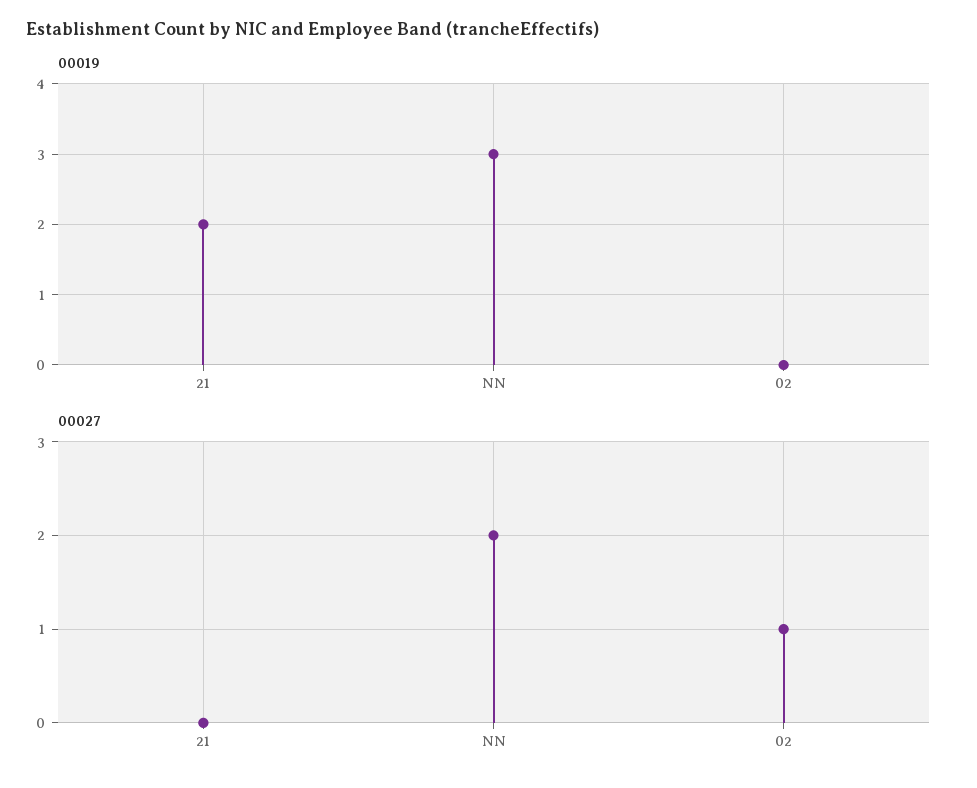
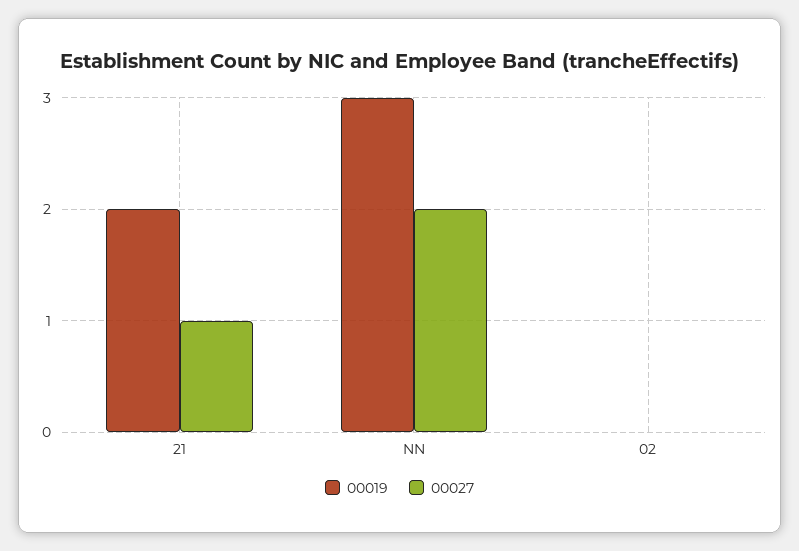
  {
    "00019": {
      "21": 2,
      "NN": 3,
      "02": 0
    },
    "00027": {
-     "21": 0,
+     "21": 1,
      "NN": 2,
-     "02": 1
+     "02": 0
    }
  }

